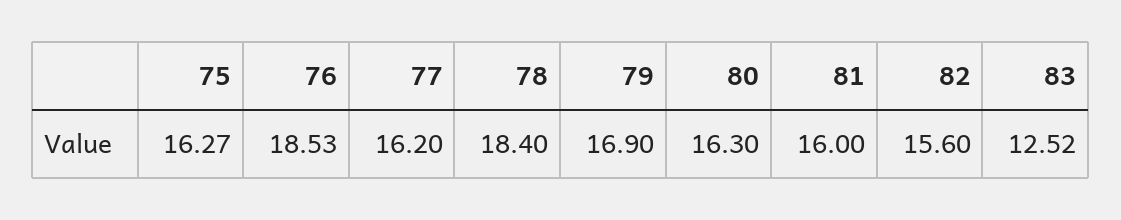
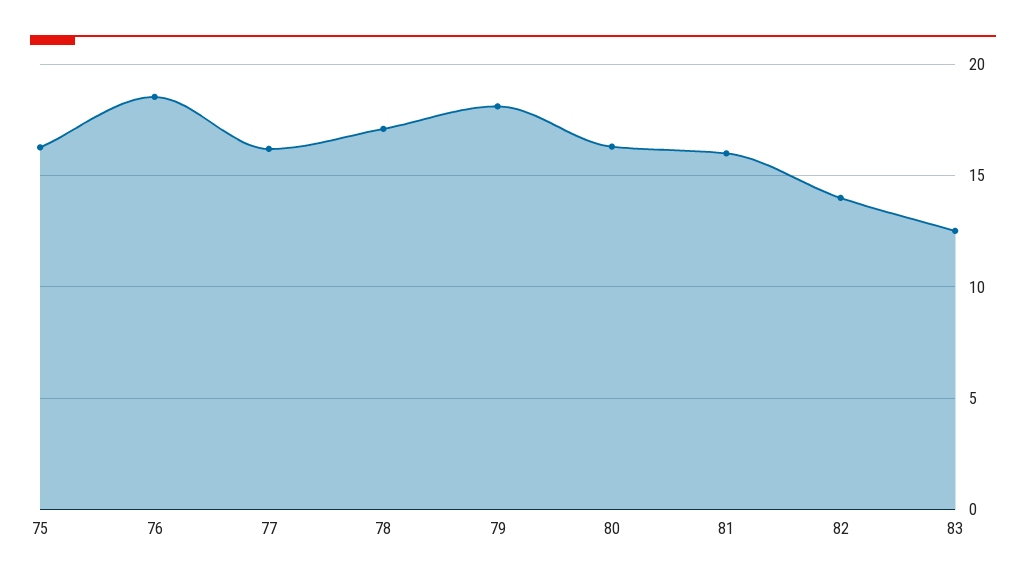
  {
    "75": 16.27,
    "76": 18.53,
    "77": 16.2,
-   "78": 18.4,
+   "78": 17,
-   "79": 16.9,
+   "79": 18,
    "80": 16.3,
    "81": 16,
-   "82": 15.6,
+   "82": 14,
    "83": 12.52
  }

